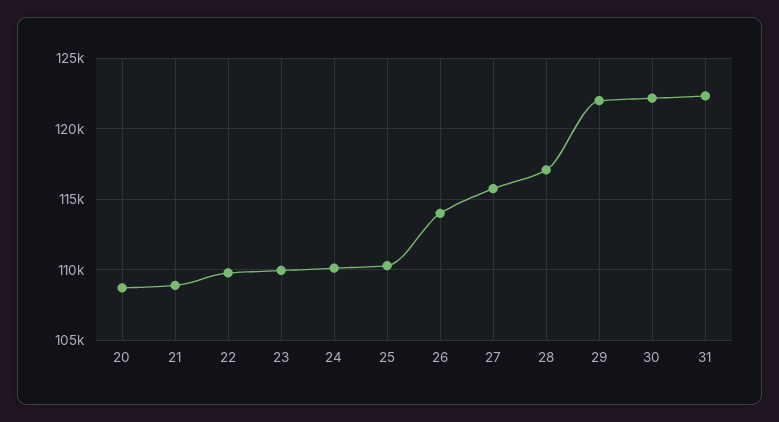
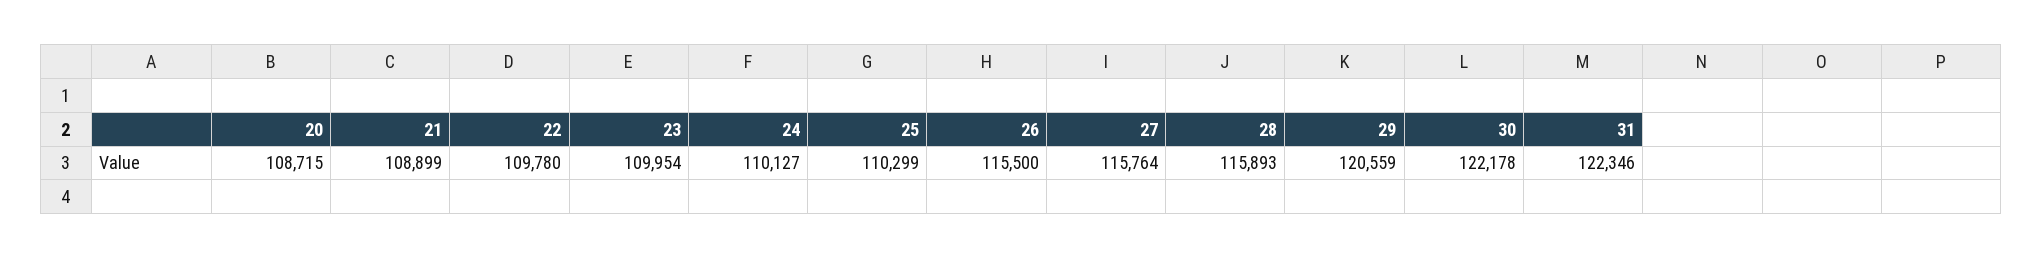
  {
    "20": 108715,
    "21": 108899,
    "22": 109780,
    "23": 109954,
    "24": 110127,
    "25": 110299,
-   "26": 114000,
+   "26": 115500,
    "27": 115764,
-   "28": 117000,
+   "28": 115893,
-   "29": 122000,
+   "29": 120559,
    "30": 122178,
    "31": 122346
  }

